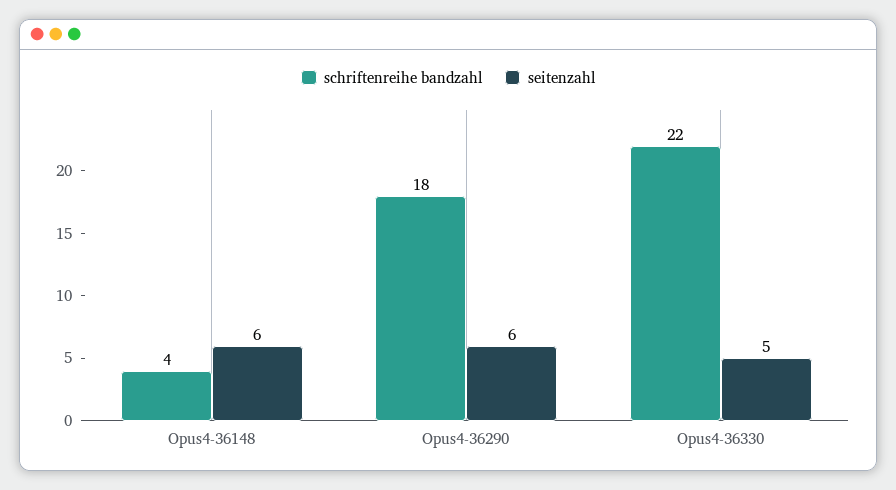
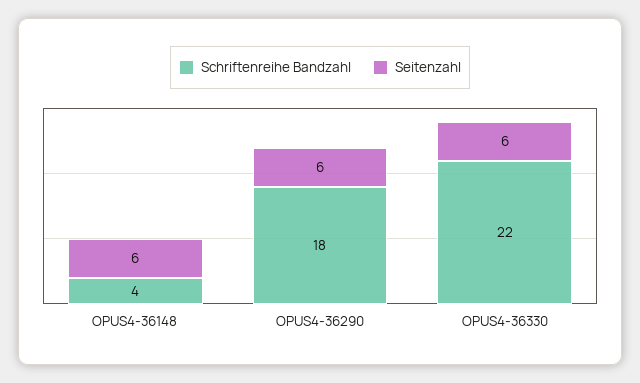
  {
    "schriftenreihe bandzahl": {
      "Opus4-36148": 4,
      "Opus4-36290": 18,
      "Opus4-36330": 22
    },
    "seitenzahl": {
      "Opus4-36148": 6,
      "Opus4-36290": 6,
-     "Opus4-36330": 5
+     "Opus4-36330": 6
    }
  }

